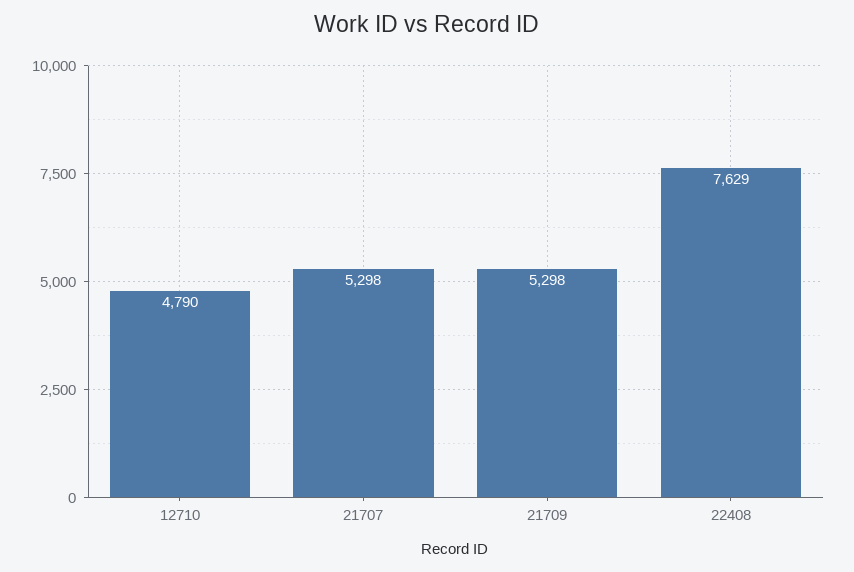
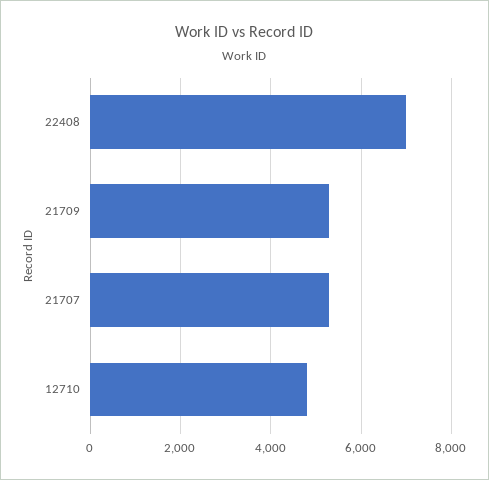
  {
    "12710": 4790,
    "21707": 5298,
    "21709": 5298,
-   "22408": 7629
+   "22408": 7000
  }

